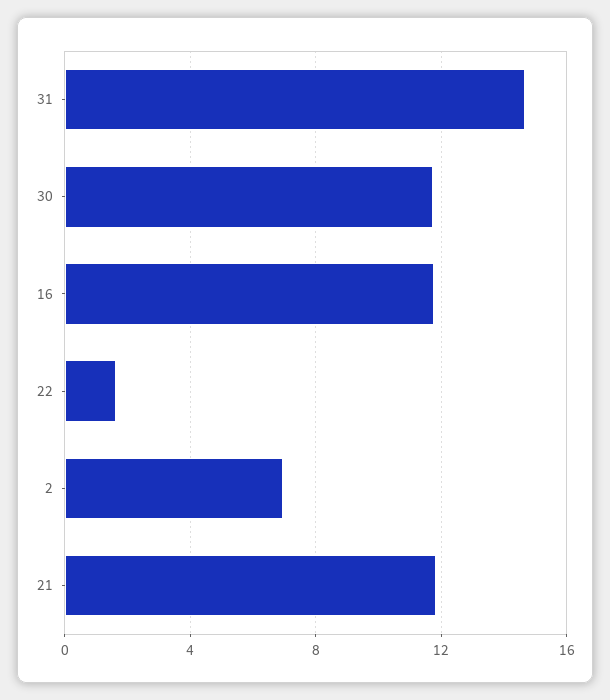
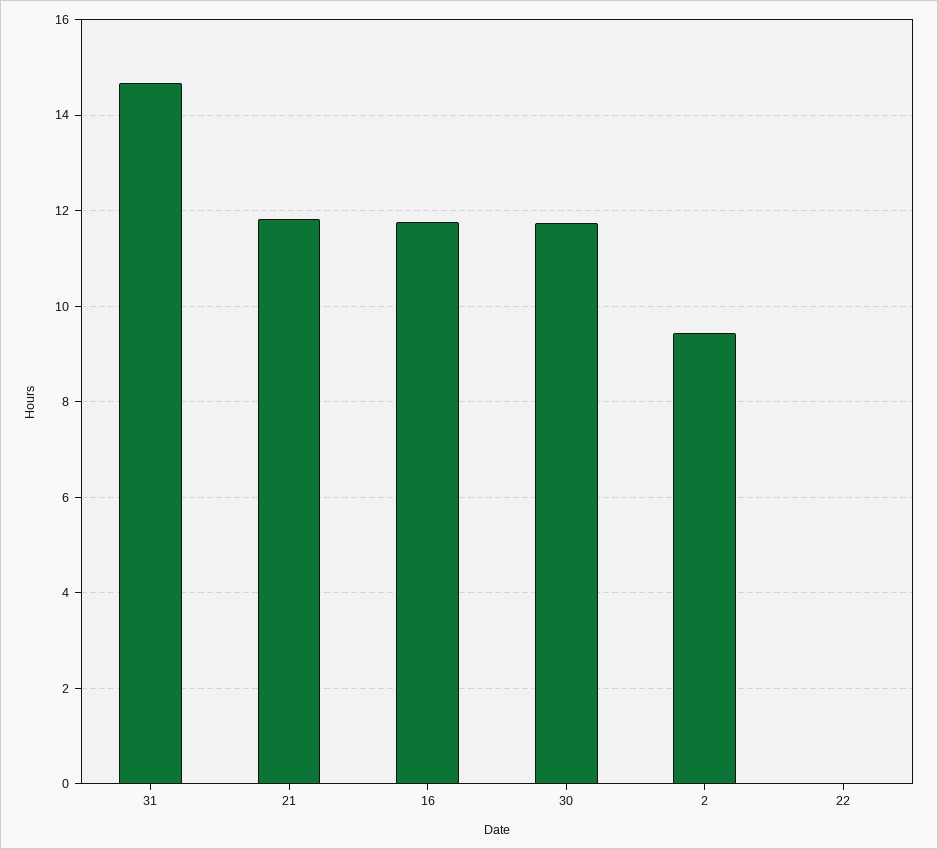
  {
    "31": 14.6,
    "30": 11.8,
    "16": 11.8,
-   "22": 1.5,
+   "22": 0,
-   "2": 7,
+   "2": 9.4,
    "21": 11.8
  }

